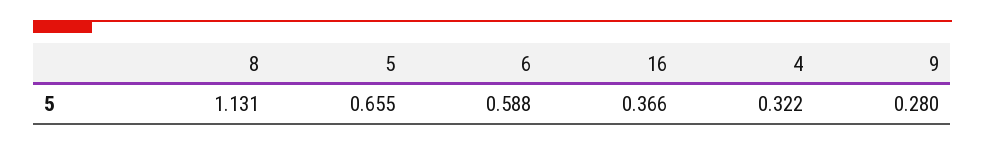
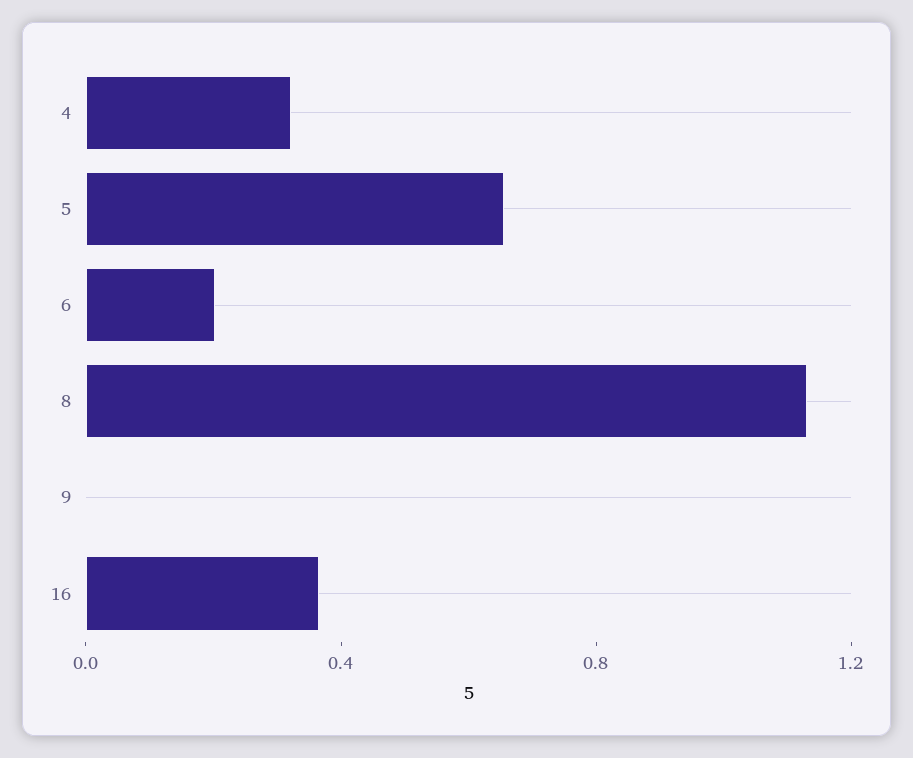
  {
    "8": 1.131,
    "5": 0.655,
-   "6": 0.588,
+   "6": 0.2,
    "16": 0.366,
    "4": 0.322,
-   "9": 0.28
+   "9": 0
  }

